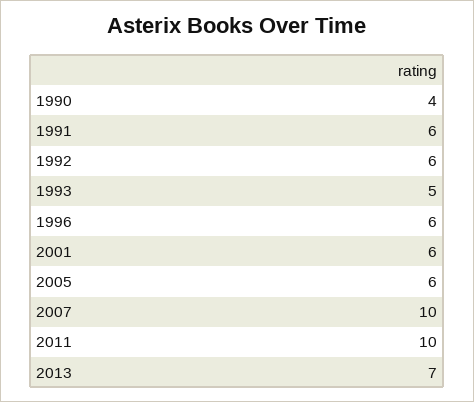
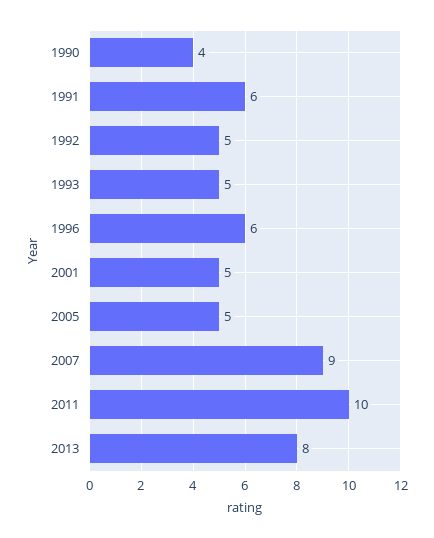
  {
    "1990": 4,
    "1991": 6,
-   "1992": 6,
+   "1992": 5,
    "1993": 5,
    "1996": 6,
-   "2001": 6,
+   "2001": 5,
-   "2005": 6,
+   "2005": 5,
-   "2007": 10,
+   "2007": 9,
    "2011": 10,
-   "2013": 7
+   "2013": 8
  }

